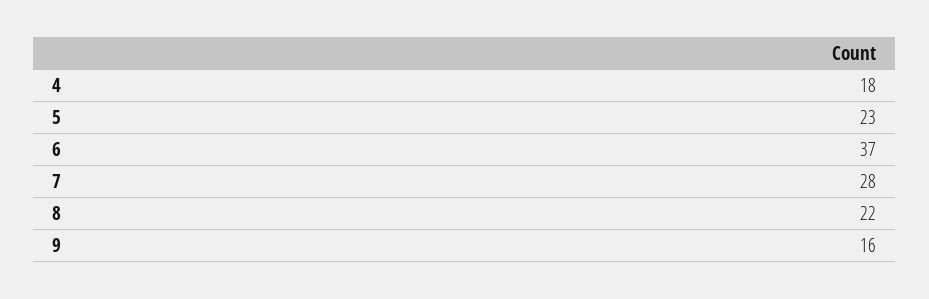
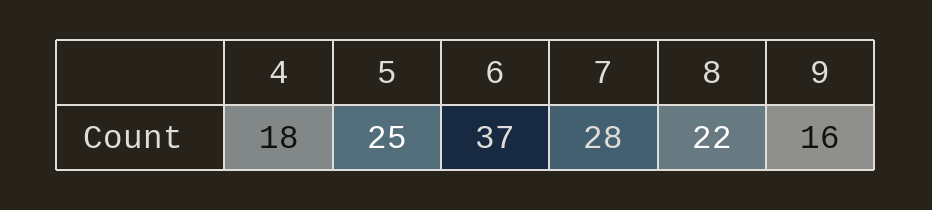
  {
    "4": 18,
-   "5": 23,
+   "5": 25,
    "6": 37,
    "7": 28,
    "8": 22,
    "9": 16
  }

